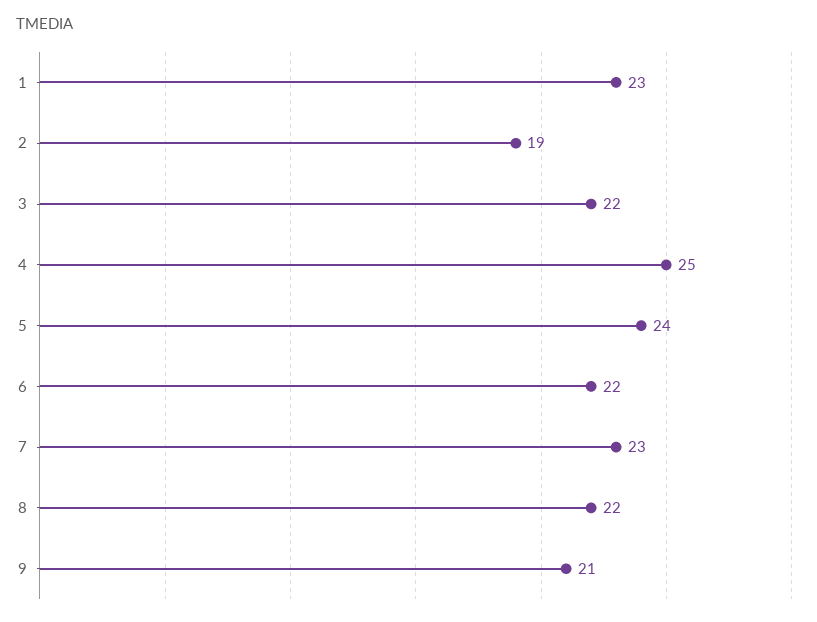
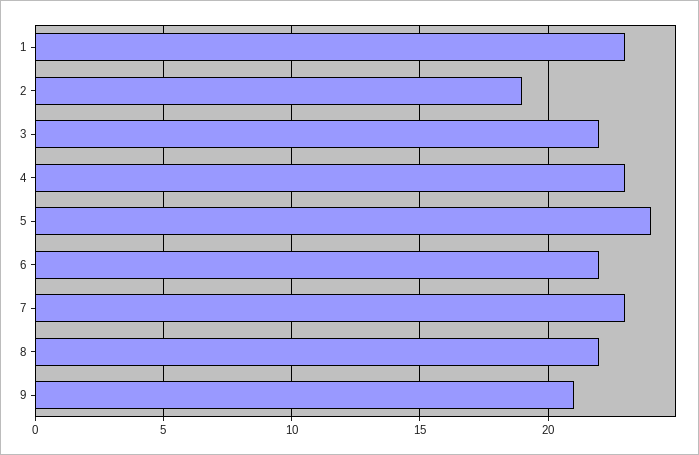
  {
    "1": 23,
    "2": 19,
    "3": 22,
-   "4": 25,
+   "4": 23,
    "5": 24,
    "6": 22,
    "7": 23,
    "8": 22,
    "9": 21
  }

